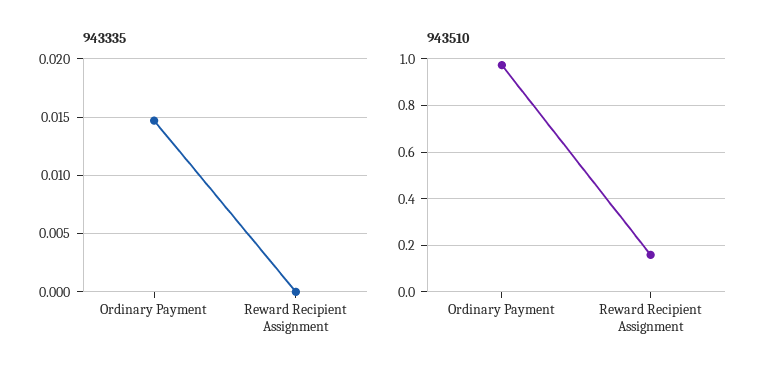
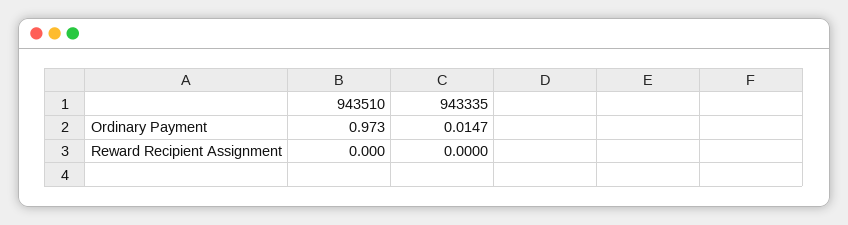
  {
    "943335": {
      "Ordinary Payment": 0.0147,
      "Reward Recipient Assignment": 0
    },
    "943510": {
      "Ordinary Payment": 0.973,
-     "Reward Recipient Assignment": 0.15
+     "Reward Recipient Assignment": 0
    }
  }

